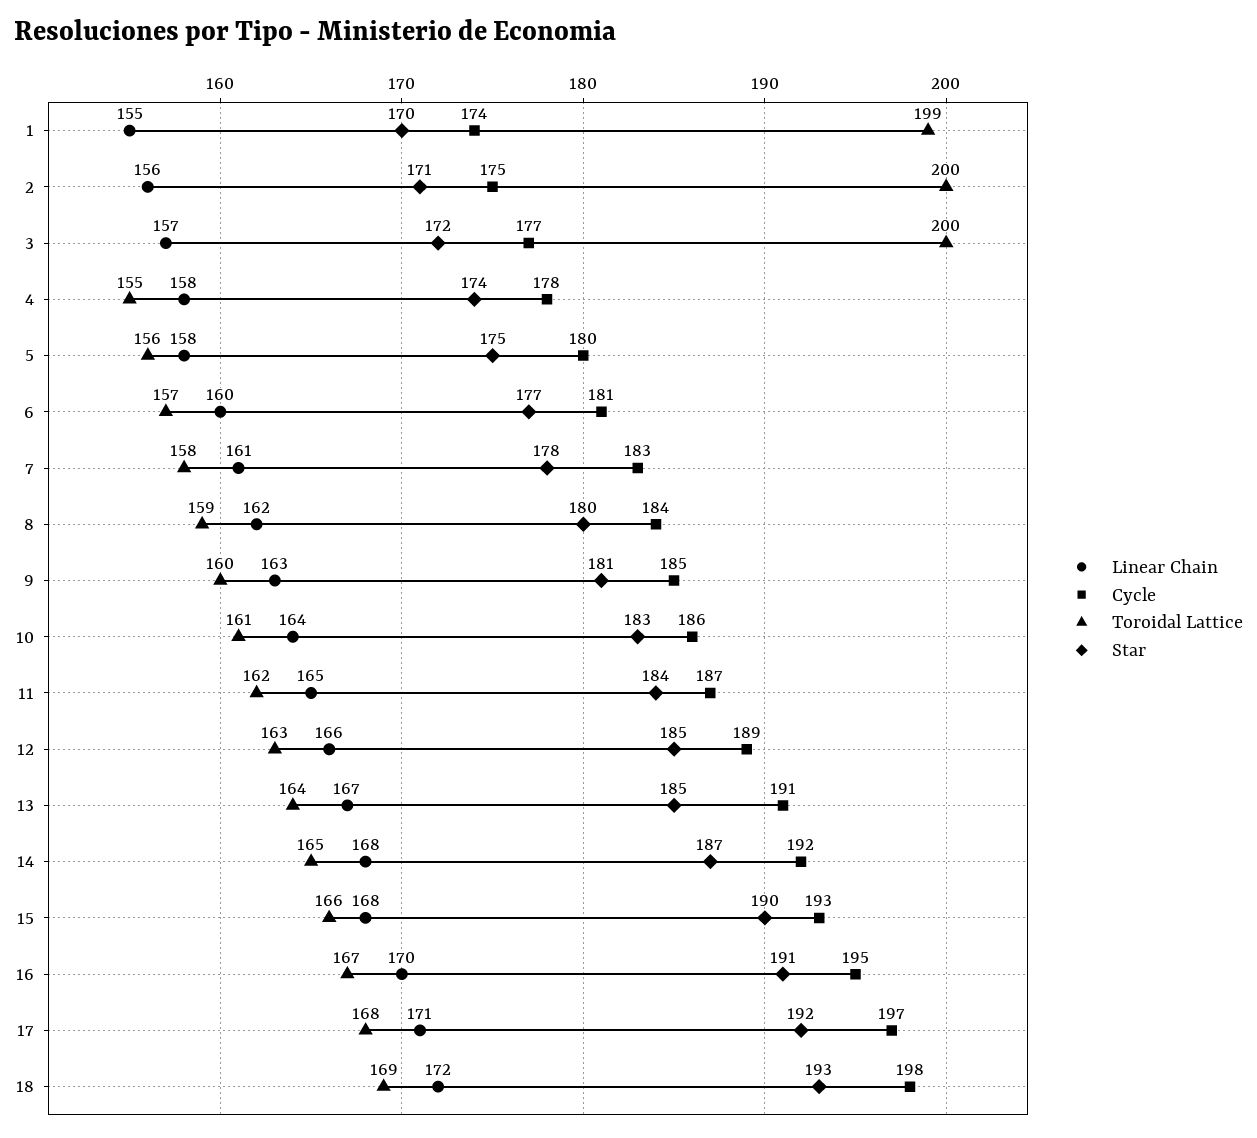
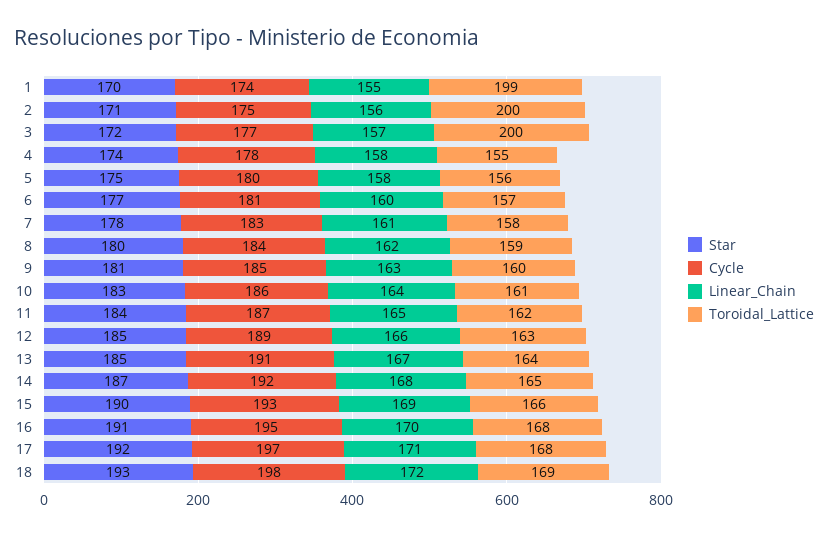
  {
    "Linear Chain": {
      "1": 155,
      "2": 156,
      "3": 157,
      "4": 158,
      "5": 158,
      "6": 160,
      "7": 161,
      "8": 162,
      "9": 163,
      "10": 164,
      "11": 165,
      "12": 166,
      "13": 167,
      "14": 168,
-     "15": 168,
+     "15": 169,
      "16": 170,
      "17": 171,
      "18": 172
    },
    "Cycle": {
      "1": 174,
      "2": 175,
      "3": 177,
      "4": 178,
      "5": 180,
      "6": 181,
      "7": 183,
      "8": 184,
      "9": 185,
      "10": 186,
      "11": 187,
      "12": 189,
      "13": 191,
      "14": 192,
      "15": 193,
      "16": 195,
      "17": 197,
      "18": 198
    },
    "Toroidal Lattice": {
      "1": 199,
      "2": 200,
      "3": 200,
      "4": 155,
      "5": 156,
      "6": 157,
      "7": 158,
      "8": 159,
      "9": 160,
      "10": 161,
      "11": 162,
      "12": 163,
      "13": 164,
      "14": 165,
      "15": 166,
-     "16": 167,
+     "16": 168,
      "17": 168,
      "18": 169
    },
    "Star": {
      "1": 170,
      "2": 171,
      "3": 172,
      "4": 174,
      "5": 175,
      "6": 177,
      "7": 178,
      "8": 180,
      "9": 181,
      "10": 183,
      "11": 184,
      "12": 185,
      "13": 185,
      "14": 187,
      "15": 190,
      "16": 191,
      "17": 192,
      "18": 193
    }
  }

